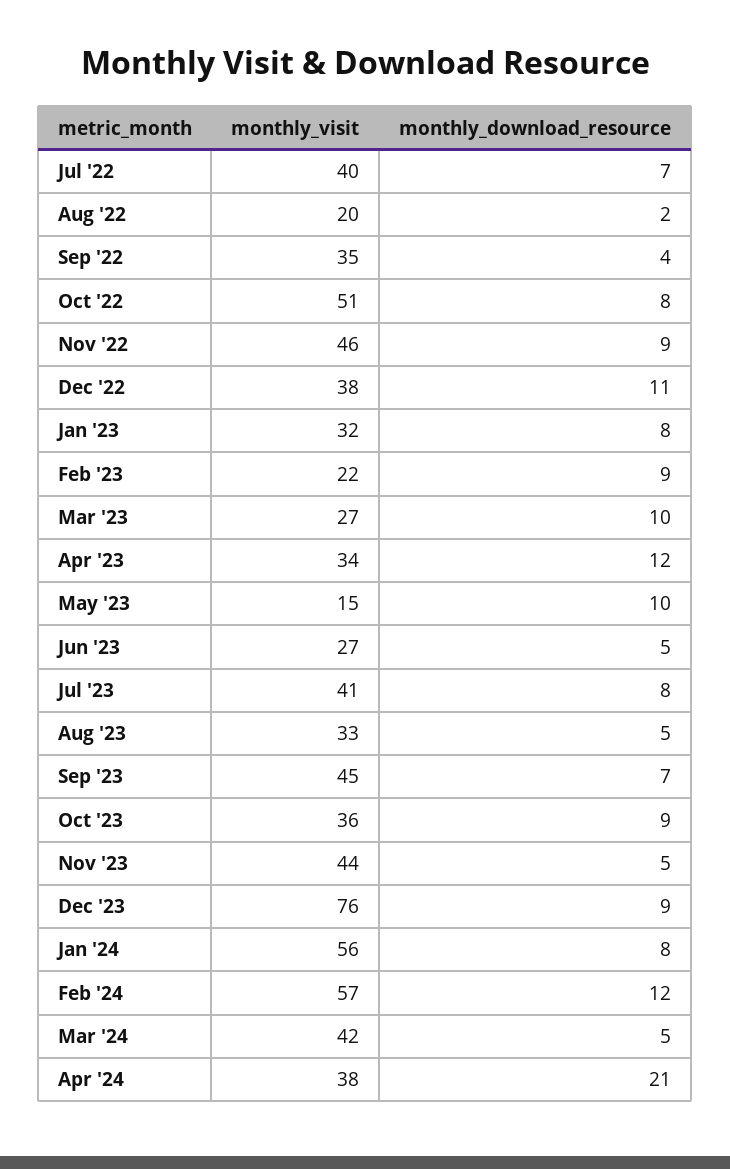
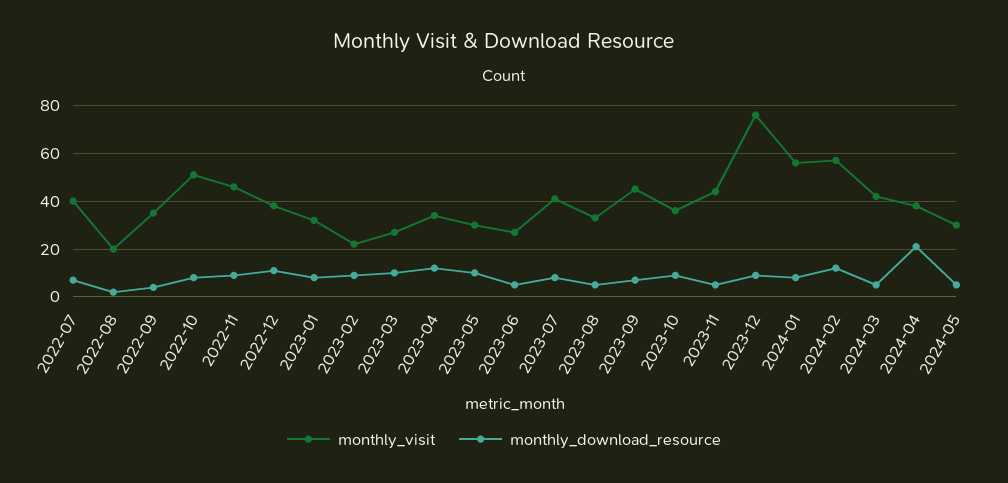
  {
    "monthly_visit": {
      "Jul '22": 40,
      "Aug '22": 20,
      "Sep '22": 35,
      "Oct '22": 51,
      "Nov '22": 46,
      "Dec '22": 38,
      "Jan '23": 32,
      "Feb '23": 22,
      "Mar '23": 27,
      "Apr '23": 34,
-     "May '23": 15,
+     "May '23": 30,
      "Jun '23": 27,
      "Jul '23": 41,
      "Aug '23": 33,
      "Sep '23": 45,
      "Oct '23": 36,
      "Nov '23": 44,
      "Dec '23": 76,
      "Jan '24": 56,
      "Feb '24": 57,
      "Mar '24": 42,
-     "Apr '24": 38
+     "Apr '24": 38,
+     "2024-05": 30
    },
    "monthly_download_resource": {
      "Jul '22": 7,
      "Aug '22": 2,
      "Sep '22": 4,
      "Oct '22": 8,
      "Nov '22": 9,
      "Dec '22": 11,
      "Jan '23": 8,
      "Feb '23": 9,
      "Mar '23": 10,
      "Apr '23": 12,
      "May '23": 10,
      "Jun '23": 5,
      "Jul '23": 8,
      "Aug '23": 5,
      "Sep '23": 7,
      "Oct '23": 9,
      "Nov '23": 5,
      "Dec '23": 9,
      "Jan '24": 8,
      "Feb '24": 12,
      "Mar '24": 5,
-     "Apr '24": 21
+     "Apr '24": 21,
+     "2024-05": 5
    }
  }

